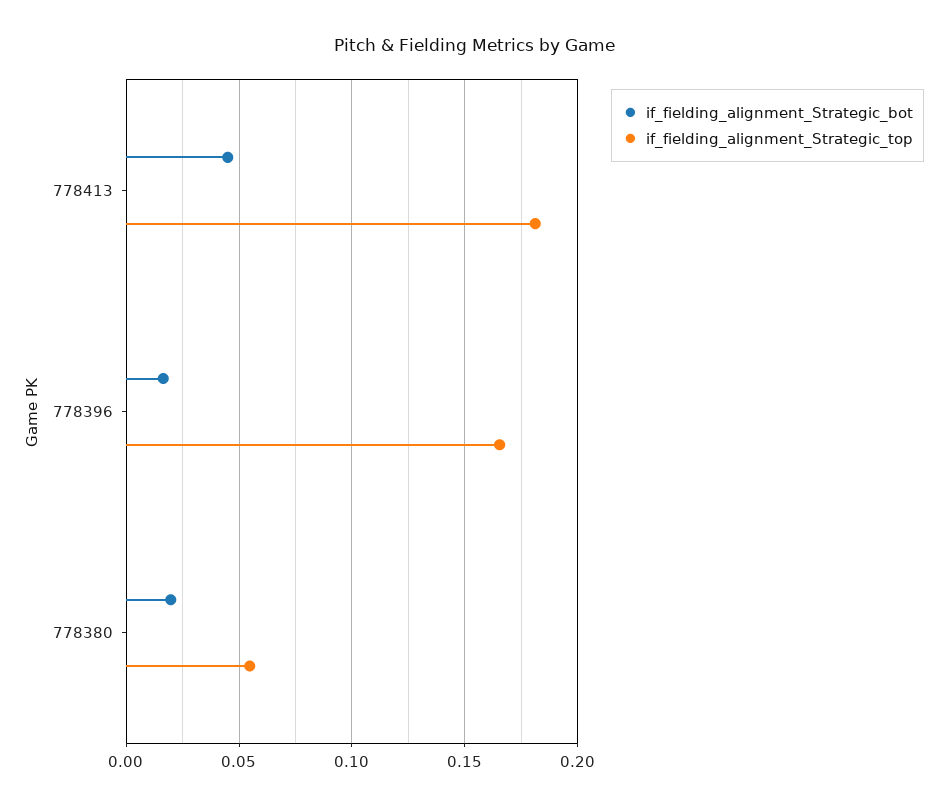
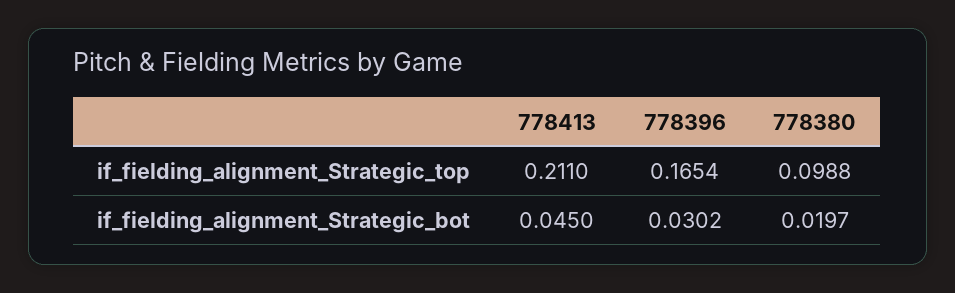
  {
    "if_fielding_alignment_Strategic_bot": {
      "778413": 0.045,
-     "778396": 0.015,
+     "778396": 0.0302,
      "778380": 0.0197
    },
    "if_fielding_alignment_Strategic_top": {
-     "778413": 0.18,
+     "778413": 0.211,
      "778396": 0.1654,
-     "778380": 0.055
+     "778380": 0.0988
    }
  }

